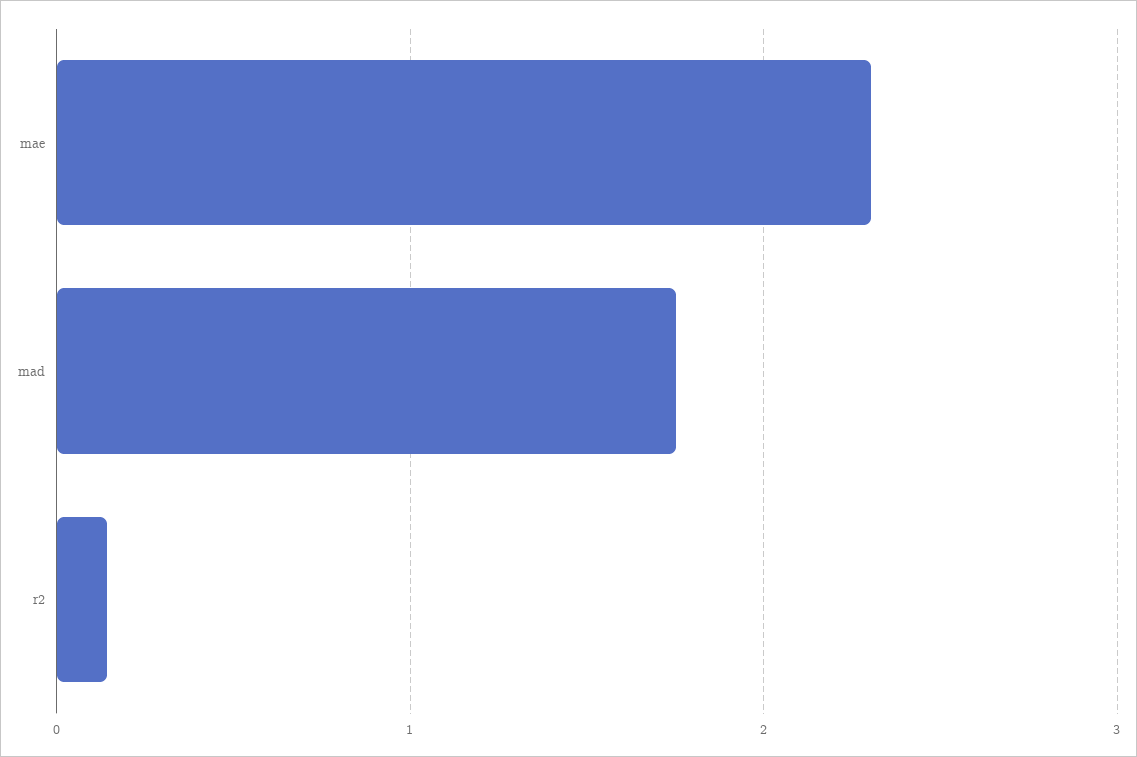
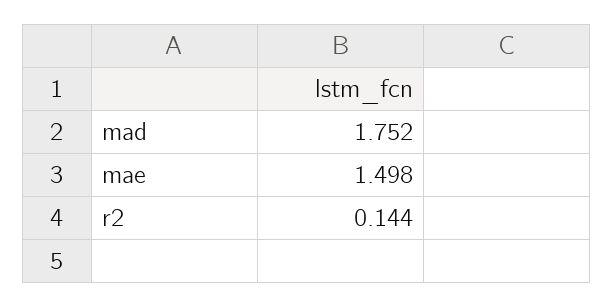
  {
-   "mae": 2.3,
+   "mae": 1.498,
    "mad": 1.752,
    "r2": 0.144
  }

